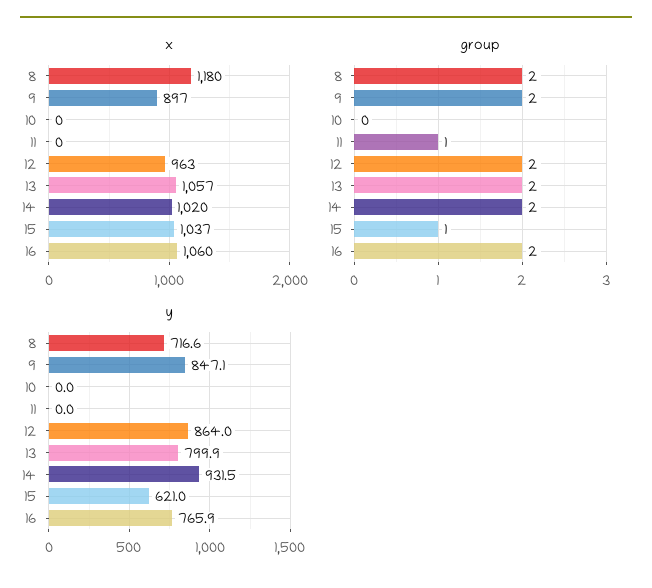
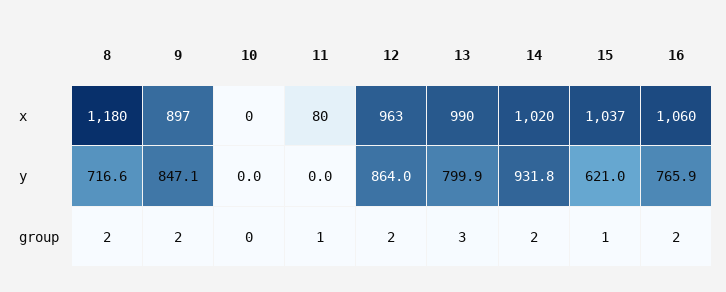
  {
    "x": {
      "8": 1180,
      "9": 897,
      "10": 0,
-     "11": 0,
+     "11": 80,
      "12": 963,
-     "13": 1057,
+     "13": 990,
      "14": 1020,
      "15": 1037,
      "16": 1060
    },
    "group": {
      "8": 2,
      "9": 2,
      "10": 0,
      "11": 1,
      "12": 2,
-     "13": 2,
+     "13": 3,
      "14": 2,
      "15": 1,
      "16": 2
    },
    "y": {
      "8": 716.6,
      "9": 847.1,
      "10": 0,
      "11": 0,
      "12": 864,
      "13": 799.9,
-     "14": 931.5,
+     "14": 931.8,
      "15": 621,
      "16": 765.9
    }
  }

